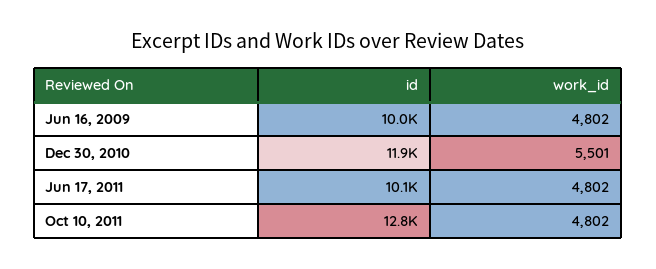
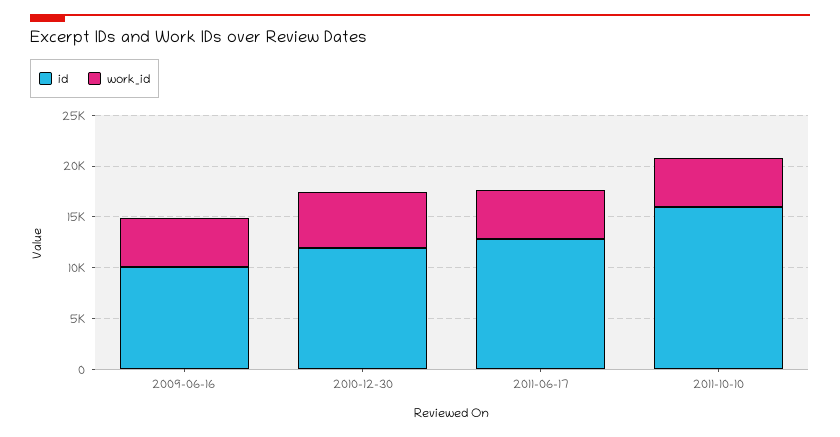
  {
    "id": {
      "Jun 16, 2009": 10000,
      "Dec 30, 2010": 11900,
-     "Jun 17, 2011": 10100,
+     "Jun 17, 2011": 13000,
-     "Oct 10, 2011": 12800
+     "Oct 10, 2011": 16000
    },
    "work_id": {
      "Jun 16, 2009": 4802,
      "Dec 30, 2010": 5501,
      "Jun 17, 2011": 4802,
      "Oct 10, 2011": 4802
    }
  }

